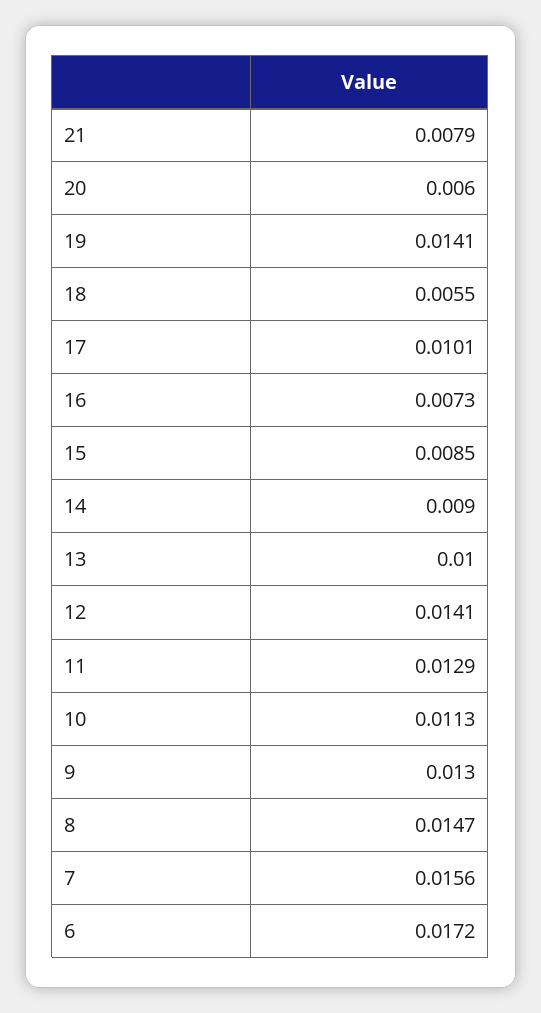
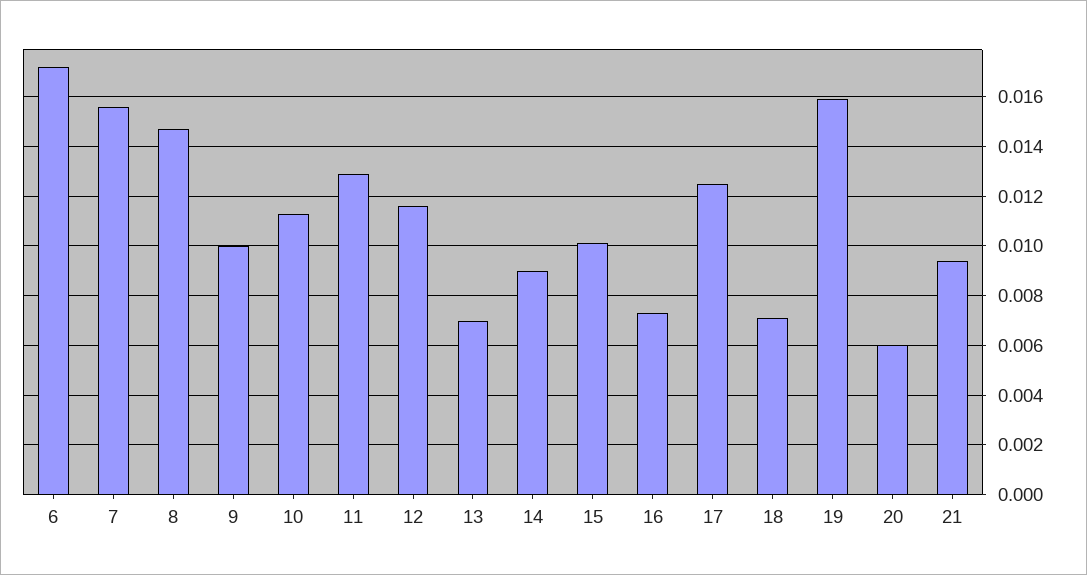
  {
-   "21": 0.0079,
+   "21": 0.0095,
    "20": 0.006,
-   "19": 0.0141,
+   "19": 0.016,
-   "18": 0.0055,
+   "18": 0.007,
-   "17": 0.0101,
+   "17": 0.0125,
    "16": 0.0073,
-   "15": 0.0085,
+   "15": 0.01,
    "14": 0.009,
-   "13": 0.01,
+   "13": 0.007,
-   "12": 0.0141,
+   "12": 0.0115,
    "11": 0.0129,
    "10": 0.0113,
-   "9": 0.013,
+   "9": 0.01,
    "8": 0.0147,
    "7": 0.0156,
    "6": 0.0172
  }

